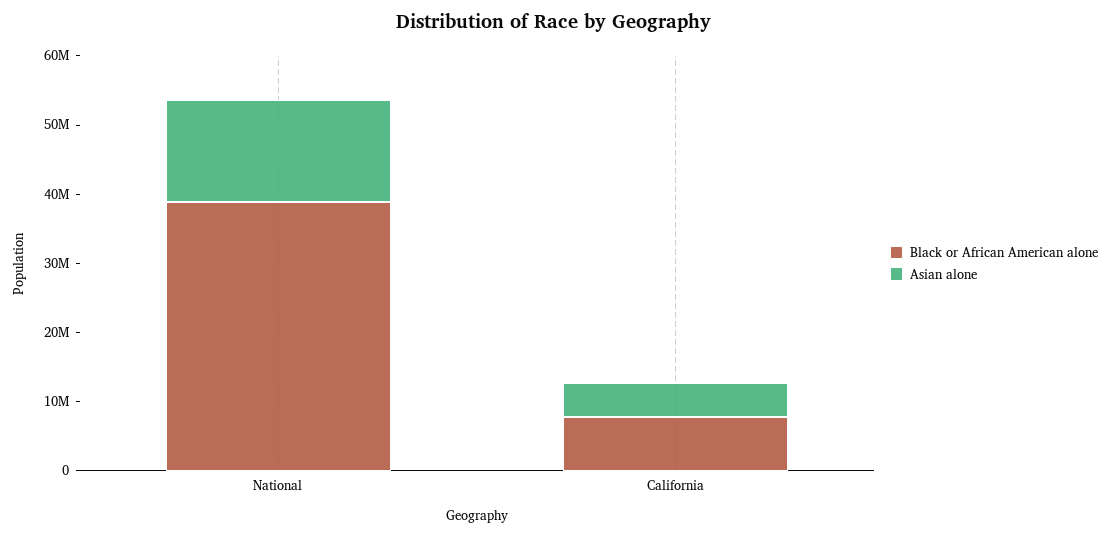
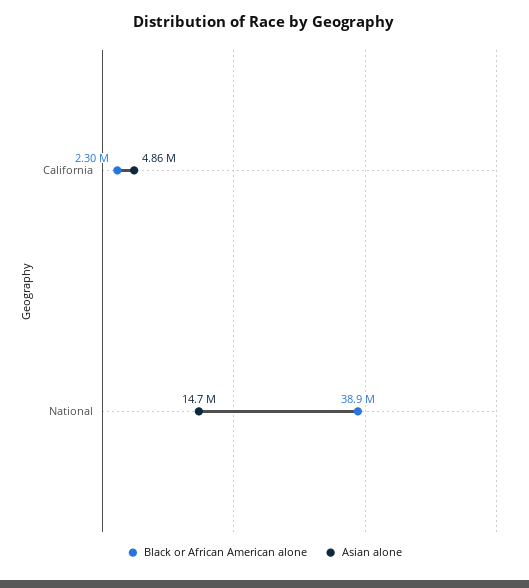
  {
    "Black or African American alone": {
      "National": 38900000,
-     "California": 8000000
+     "California": 2300000
    },
    "Asian alone": {
      "National": 14700000,
      "California": 4860000
    }
  }

